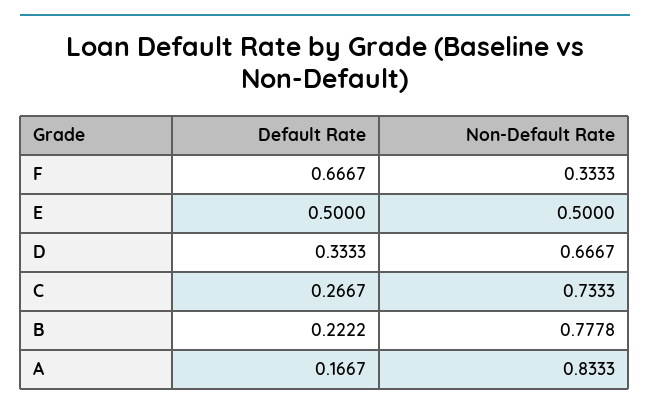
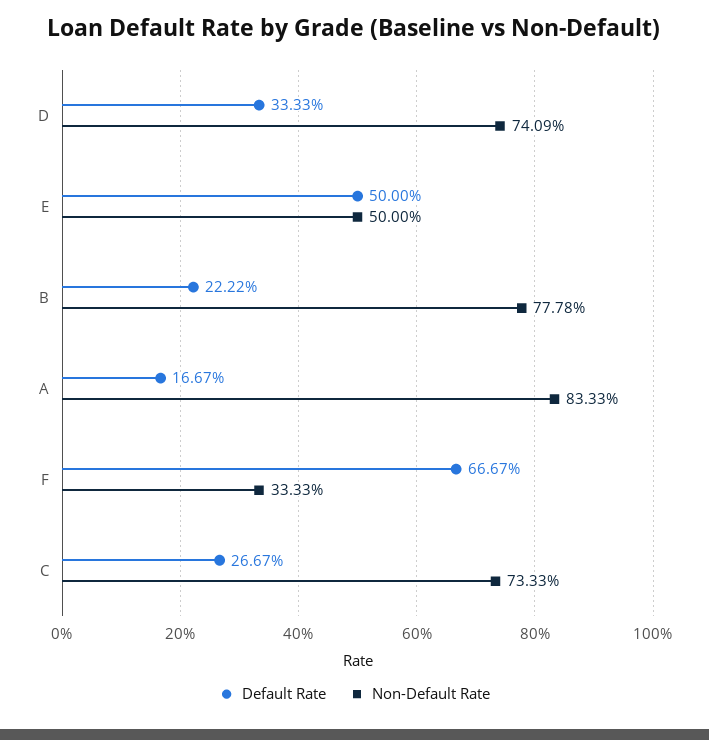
  {
    "Default Rate": {
      "F": 0.6667,
      "E": 0.5,
      "D": 0.3333,
      "C": 0.2667,
      "B": 0.2222,
      "A": 0.1667
    },
    "Non-Default Rate": {
      "F": 0.3333,
      "E": 0.5,
-     "D": 0.6667,
+     "D": 0.7409,
      "C": 0.7333,
      "B": 0.7778,
      "A": 0.8333
    }
  }

